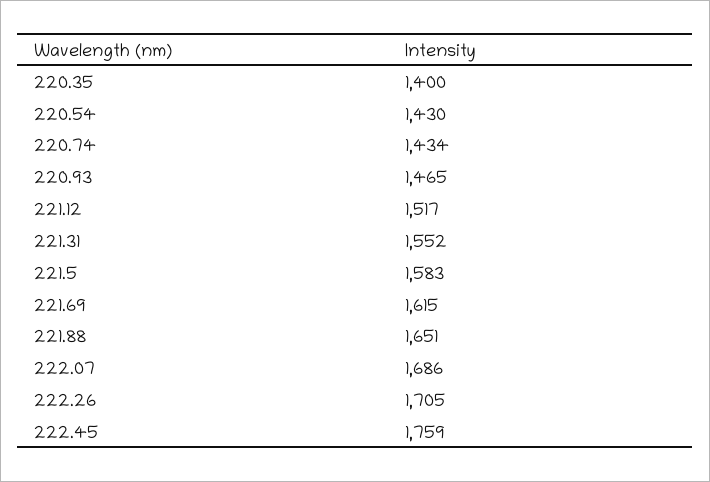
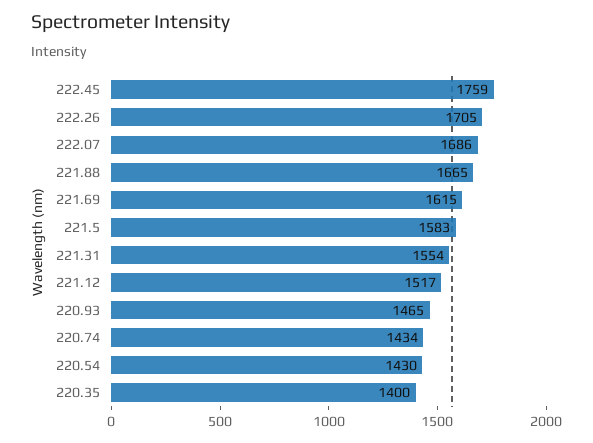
  {
    "220.35": 1400,
    "220.54": 1430,
    "220.74": 1434,
    "220.93": 1465,
    "221.12": 1517,
-   "221.31": 1552,
+   "221.31": 1554,
    "221.5": 1583,
    "221.69": 1615,
-   "221.88": 1651,
+   "221.88": 1665,
    "222.07": 1686,
    "222.26": 1705,
    "222.45": 1759
  }

